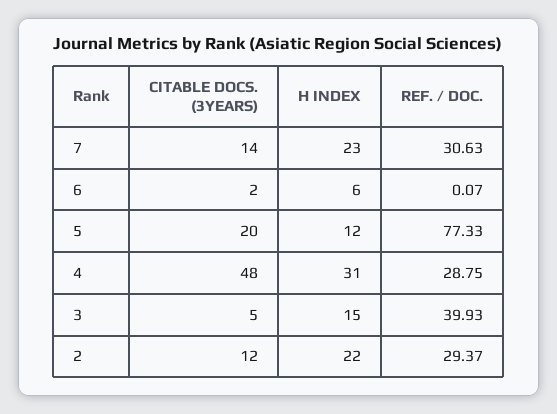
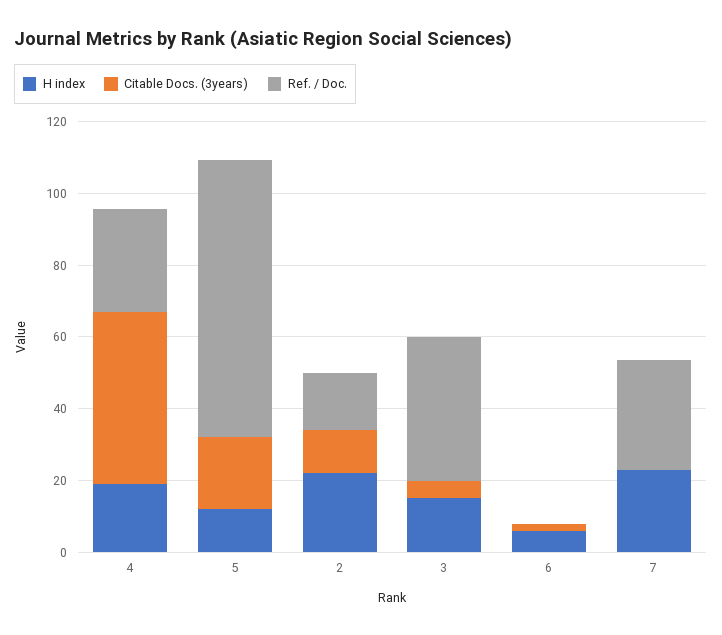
  {
    "CITABLE DOCS. (3YEARS)": {
-     "7": 14,
+     "7": 0,
      "6": 2,
      "5": 20,
      "4": 48,
      "3": 5,
      "2": 12
    },
    "H INDEX": {
      "7": 23,
      "6": 6,
      "5": 12,
-     "4": 31,
+     "4": 20,
      "3": 15,
      "2": 22
    },
    "REF. / DOC.": {
      "7": 30.63,
      "6": 0.07,
      "5": 77.33,
      "4": 28.75,
      "3": 39.93,
-     "2": 29.37
+     "2": 15
    }
  }

